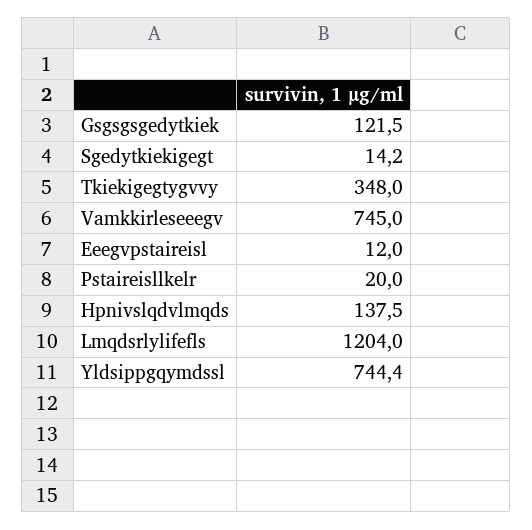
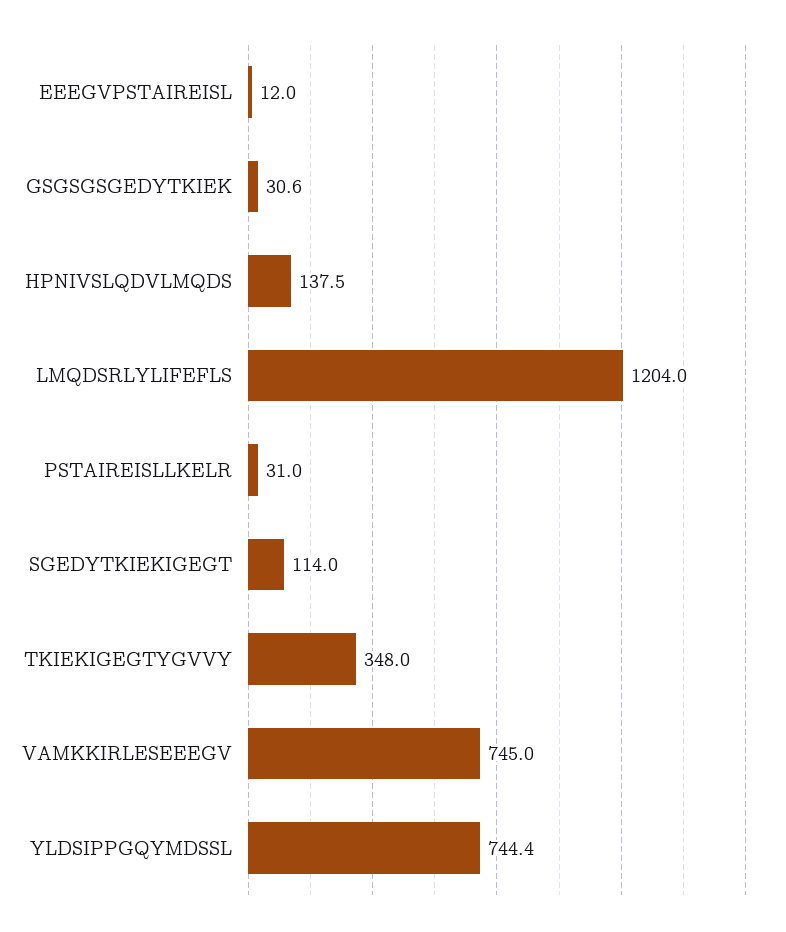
  {
-   "Gsgsgsgedytkiek": 121.5,
+   "Gsgsgsgedytkiek": 30.6,
-   "Sgedytkiekigegt": 14.2,
+   "Sgedytkiekigegt": 114,
    "Tkiekigegtygvvy": 348,
    "Vamkkirleseeegv": 745,
    "Eeegvpstaireisl": 12,
-   "Pstaireisllkelr": 20,
+   "Pstaireisllkelr": 31,
    "Hpnivslqdvlmqds": 137.5,
    "Lmqdsrlylifefls": 1204,
    "Yldsippgqymdssl": 744.4
  }

